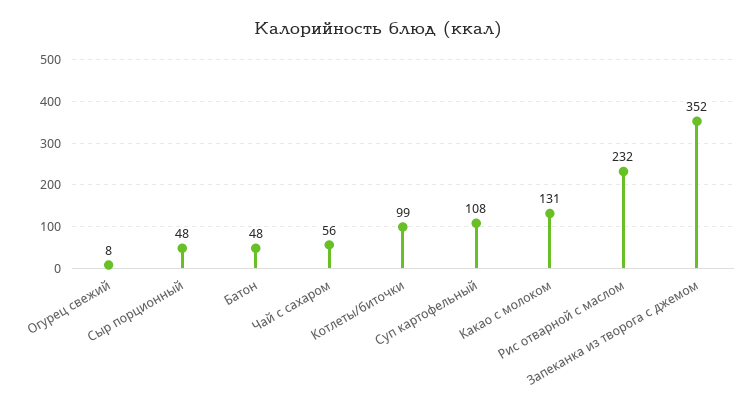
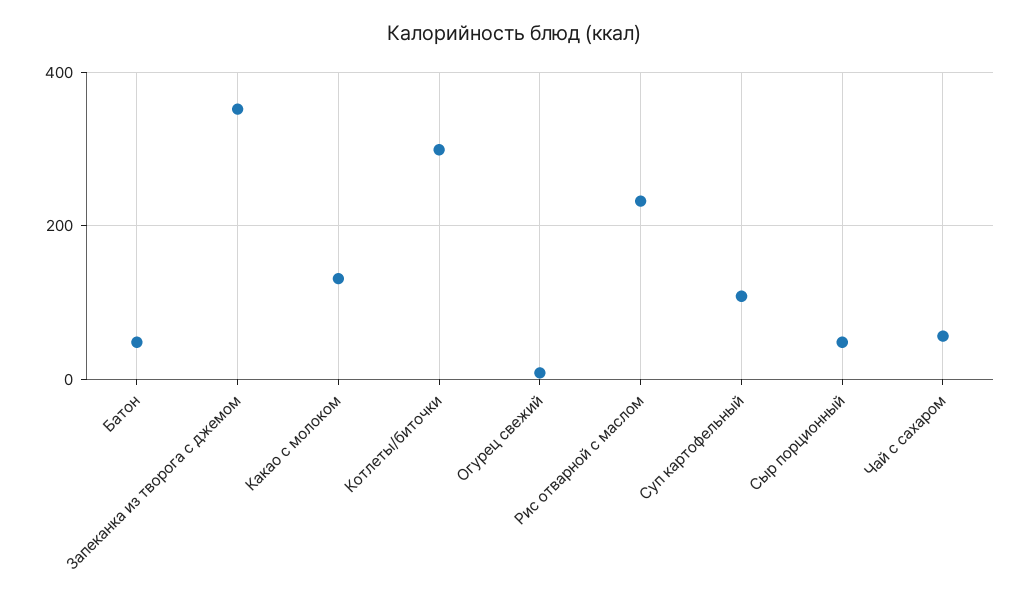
  {
    "Огурец свежий": 8,
    "Сыр порционный": 48,
    "Батон": 48,
    "Чай с сахаром": 56,
-   "Котлеты/биточки": 99,
+   "Котлеты/биточки": 300,
    "Суп картофельный": 108,
    "Какао с молоком": 131,
    "Рис отварной с маслом": 232,
    "Запеканка из творога с джемом": 352
  }

